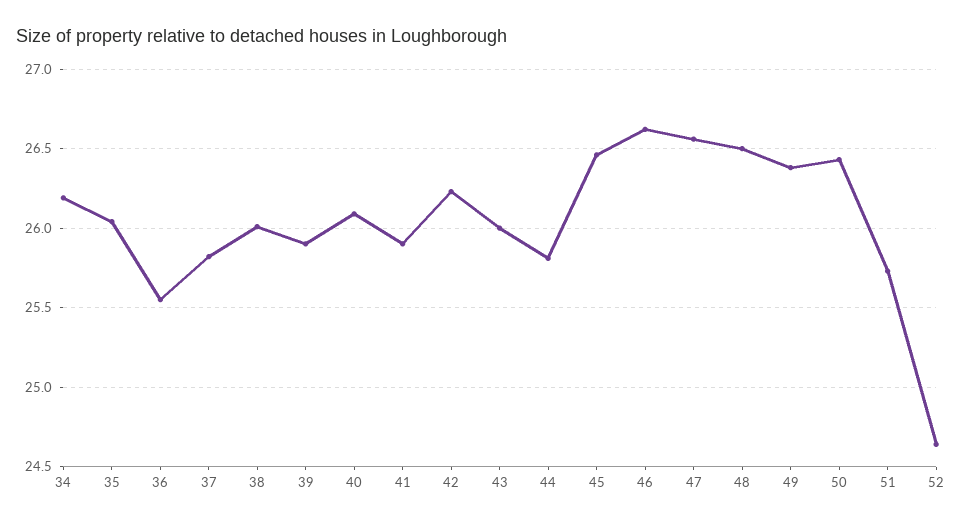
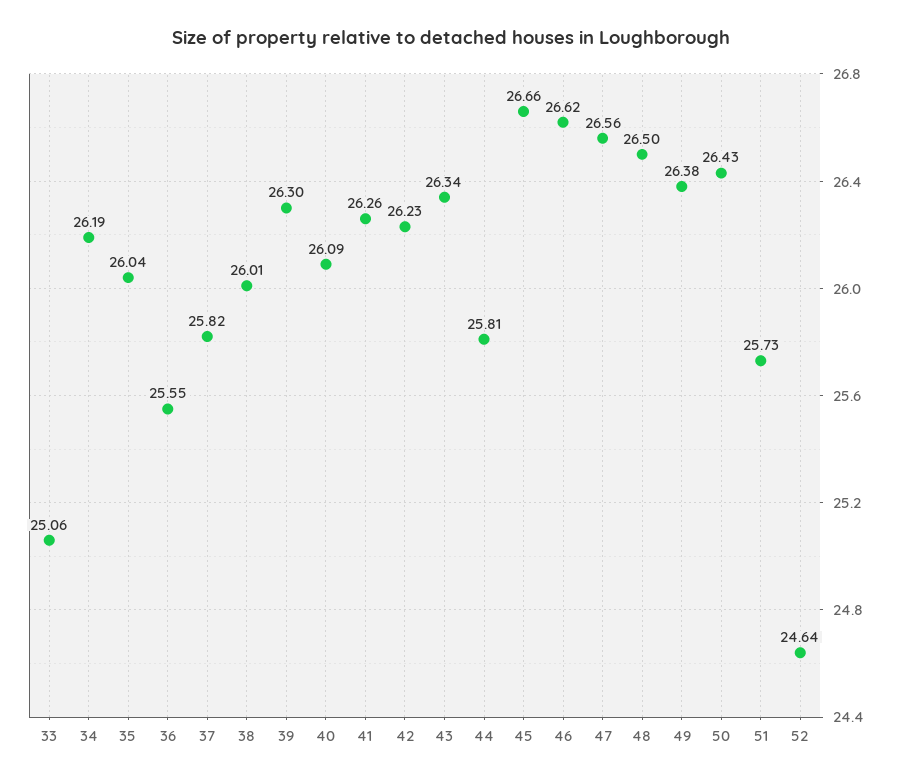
  {
    "34": 26.19,
    "35": 26.04,
    "36": 25.55,
    "37": 25.82,
    "38": 26.01,
-   "39": 25.9,
+   "39": 26.3,
    "40": 26.09,
-   "41": 25.9,
+   "41": 26.26,
    "42": 26.23,
-   "43": 26,
+   "43": 26.34,
    "44": 25.81,
-   "45": 26.45,
+   "45": 26.66,
    "46": 26.62,
    "47": 26.56,
    "48": 26.5,
    "49": 26.38,
    "50": 26.43,
    "51": 25.73,
-   "52": 24.64
+   "52": 24.64,
+   "33": 25.06
  }

